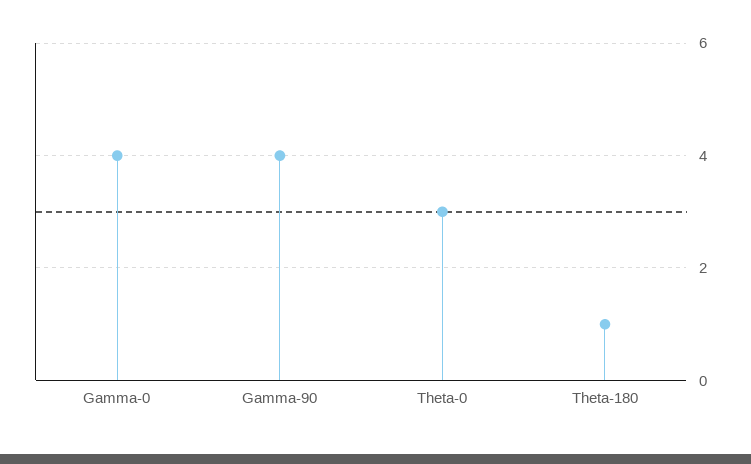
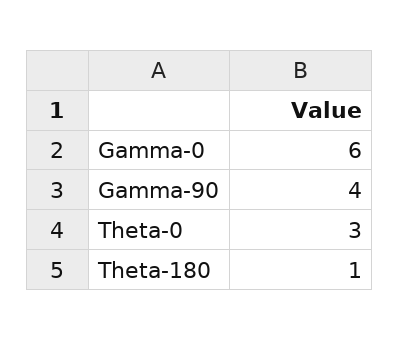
  {
-   "Gamma-0": 4,
+   "Gamma-0": 6,
    "Gamma-90": 4,
    "Theta-0": 3,
    "Theta-180": 1
  }

